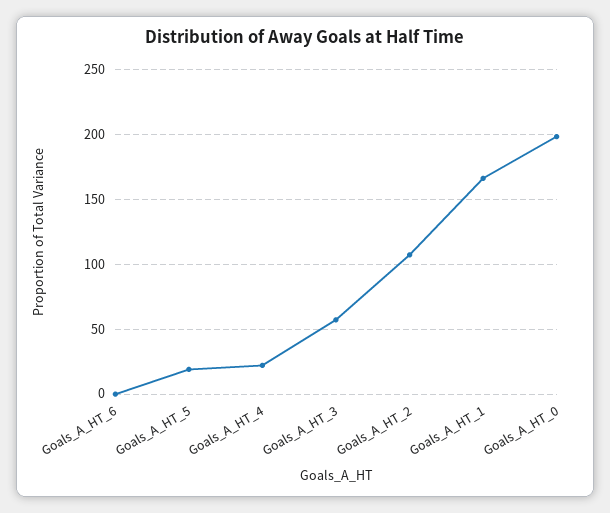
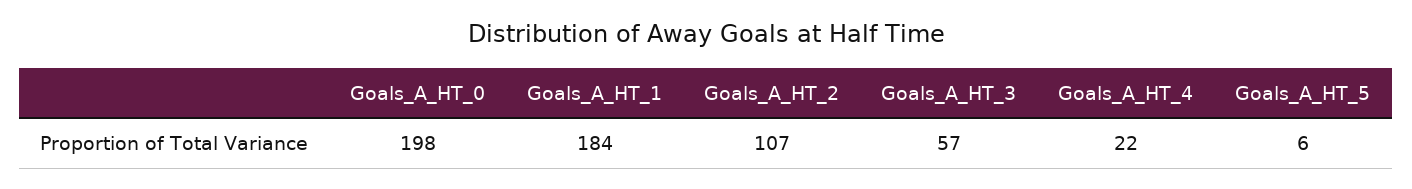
  {
-   "Goals_A_HT_6": 0,
-   "Goals_A_HT_5": 20,
+   "Goals_A_HT_5": 6,
    "Goals_A_HT_4": 22,
    "Goals_A_HT_3": 57,
    "Goals_A_HT_2": 107,
-   "Goals_A_HT_1": 165,
+   "Goals_A_HT_1": 184,
    "Goals_A_HT_0": 198
  }

